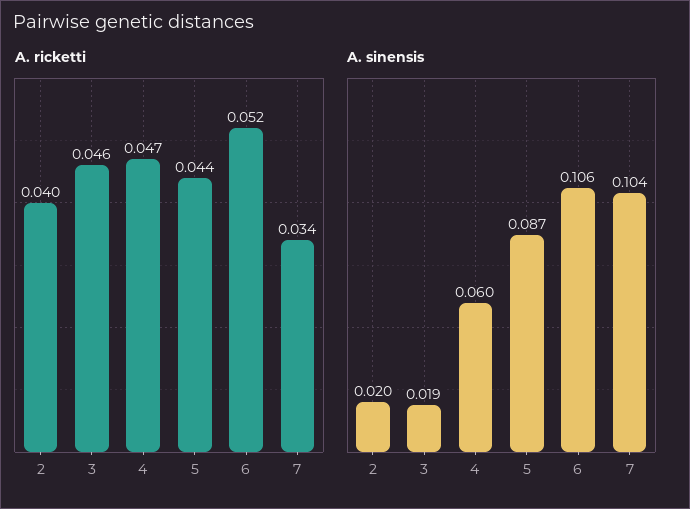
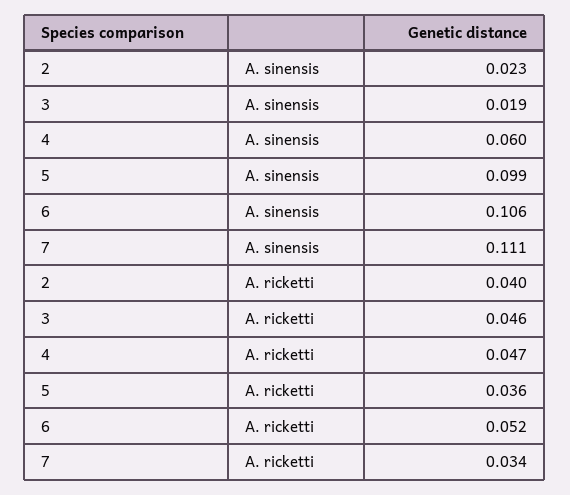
  {
    "A. ricketti": {
      "2": 0.04,
      "3": 0.046,
      "4": 0.047,
-     "5": 0.044,
+     "5": 0.036,
      "6": 0.052,
      "7": 0.034
    },
    "A. sinensis": {
-     "2": 0.02,
+     "2": 0.023,
      "3": 0.019,
      "4": 0.06,
-     "5": 0.087,
+     "5": 0.099,
      "6": 0.106,
-     "7": 0.104
+     "7": 0.111
    }
  }

